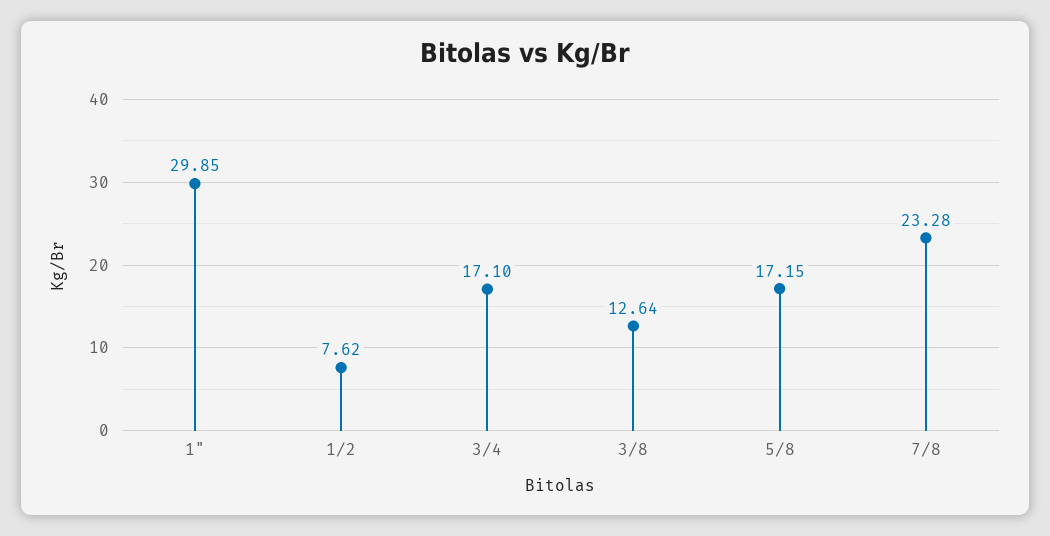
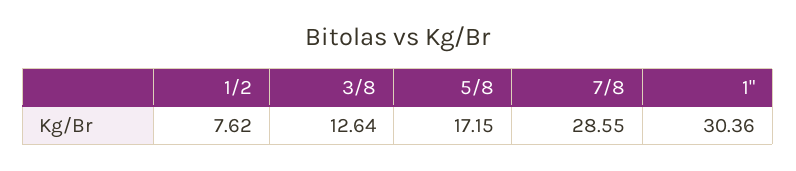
  {
-   "1\"": 29.85,
+   "1\"": 30.36,
    "1/2": 7.62,
-   "3/4": 17.1,
    "3/8": 12.64,
    "5/8": 17.15,
-   "7/8": 23.28
+   "7/8": 28.55
  }

